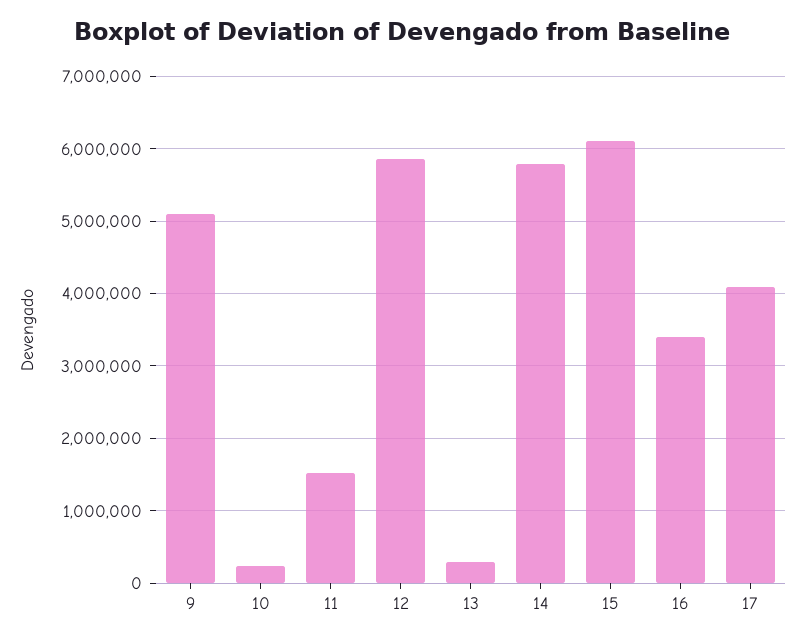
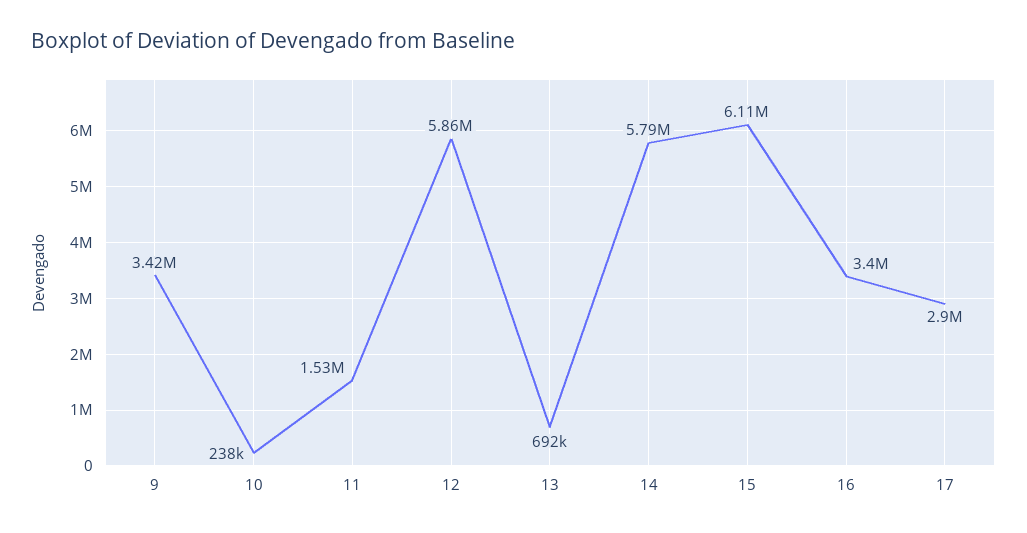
  {
-   "9": 5100000,
+   "9": 3420000,
    "10": 238000,
    "11": 1530000,
    "12": 5860000,
-   "13": 300000,
+   "13": 692000,
    "14": 5790000,
    "15": 6110000,
    "16": 3400000,
-   "17": 4100000
+   "17": 2900000
  }

